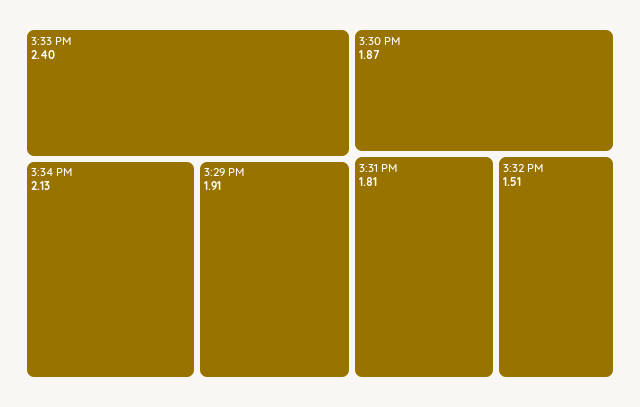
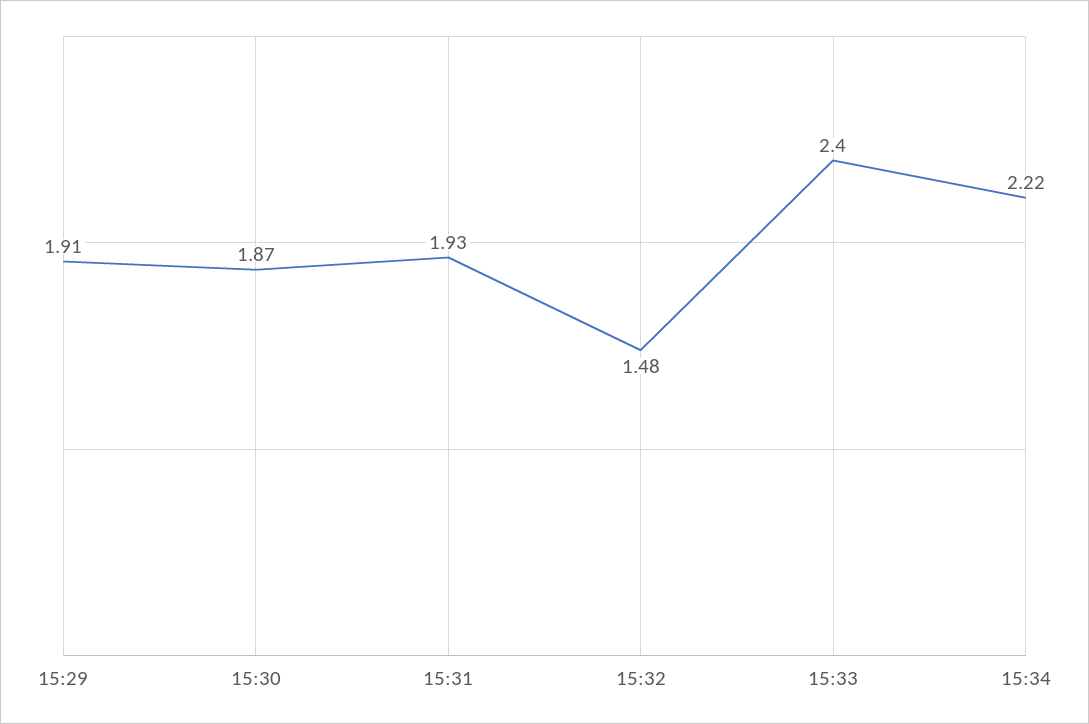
  {
    "3:33 PM": 2.4,
-   "3:34 PM": 2.13,
+   "3:34 PM": 2.22,
    "3:29 PM": 1.91,
    "3:30 PM": 1.87,
-   "3:31 PM": 1.81,
+   "3:31 PM": 1.93,
-   "3:32 PM": 1.51
+   "3:32 PM": 1.48
  }

